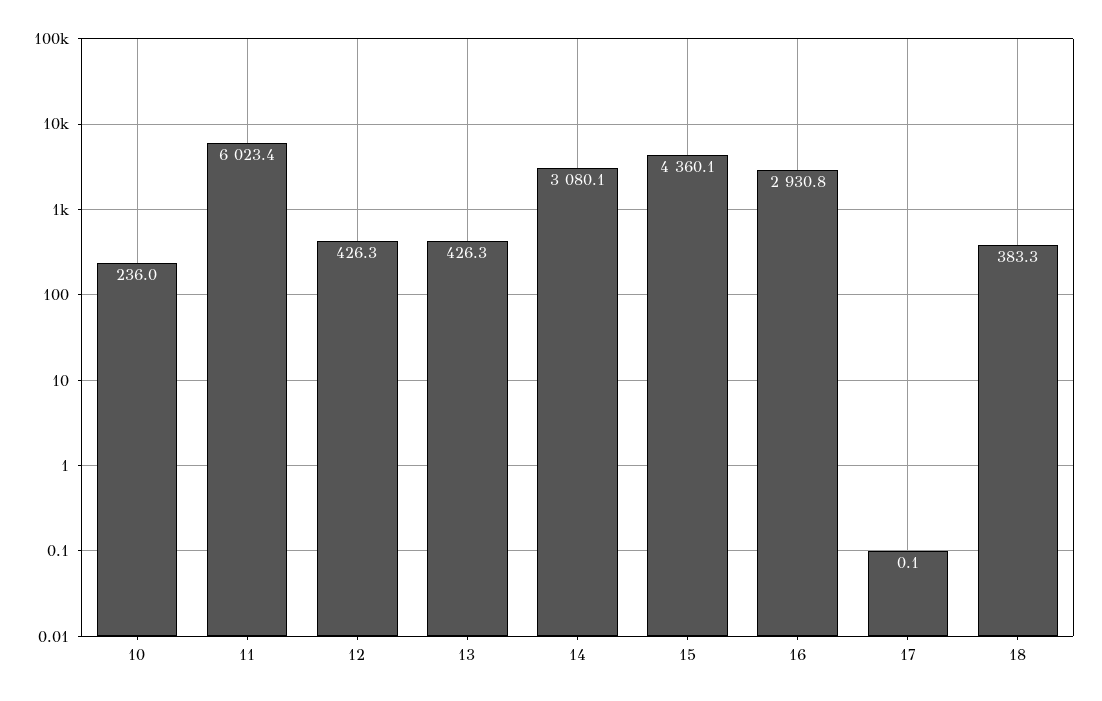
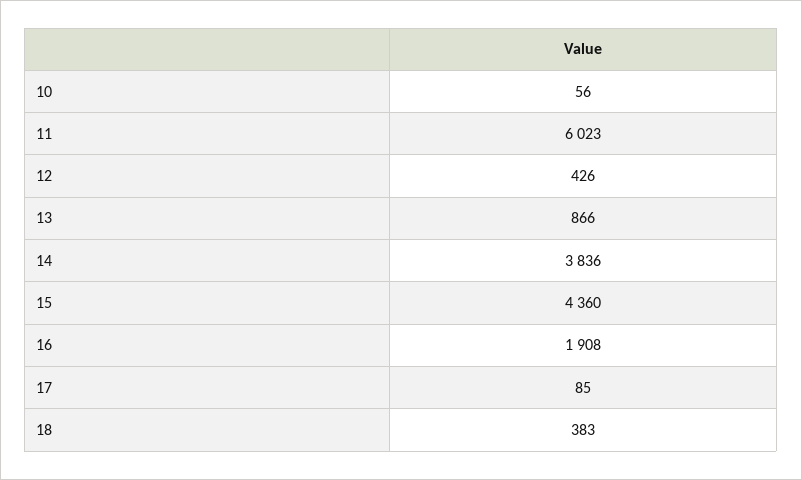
  {
-   "10": 236,
+   "10": 56,
    "11": 6023.4,
    "12": 426.3,
-   "13": 426.3,
+   "13": 866,
-   "14": 3080.1,
+   "14": 3836,
    "15": 4360.1,
-   "16": 2930.8,
+   "16": 1908,
-   "17": 0.1,
+   "17": 85,
    "18": 383.3
  }

